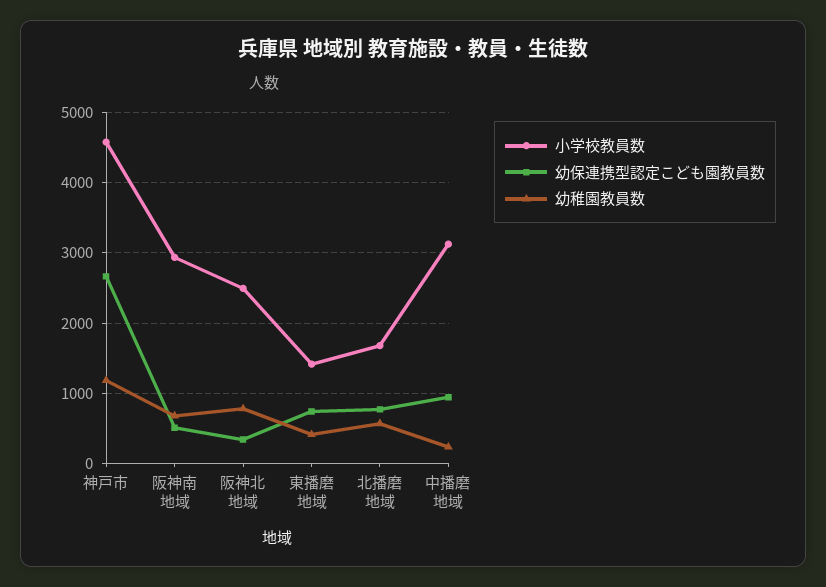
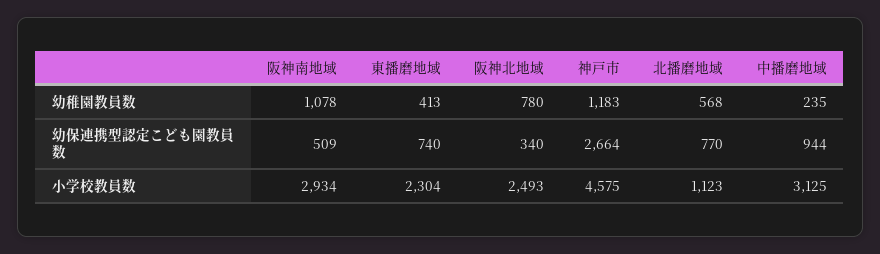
  {
    "小学校教員数": {
      "神戸市": 4575,
      "阪神南地域": 2934,
      "阪神北地域": 2493,
-     "東播磨地域": 1400,
+     "東播磨地域": 2304,
-     "北播磨地域": 1700,
+     "北播磨地域": 1123,
      "中播磨地域": 3125
    },
    "幼保連携型認定こども園教員数": {
      "神戸市": 2664,
      "阪神南地域": 509,
      "阪神北地域": 340,
      "東播磨地域": 740,
      "北播磨地域": 770,
      "中播磨地域": 944
    },
    "幼稚園教員数": {
      "神戸市": 1183,
-     "阪神南地域": 700,
+     "阪神南地域": 1078,
      "阪神北地域": 780,
      "東播磨地域": 413,
      "北播磨地域": 568,
      "中播磨地域": 235
    }
  }

